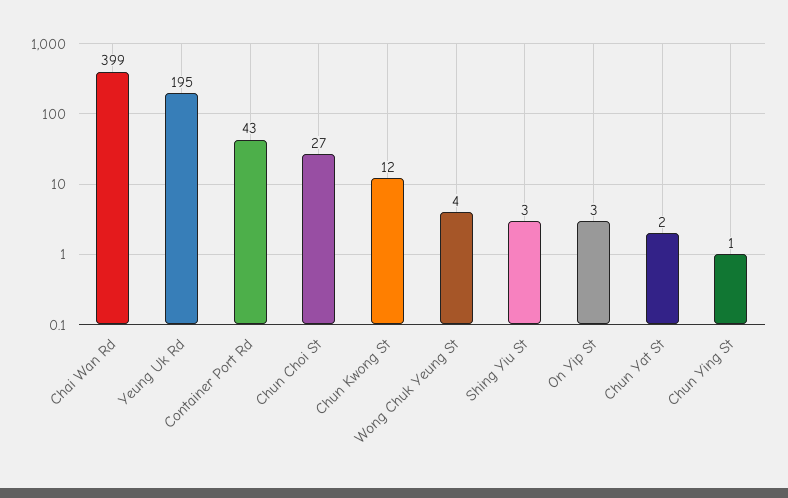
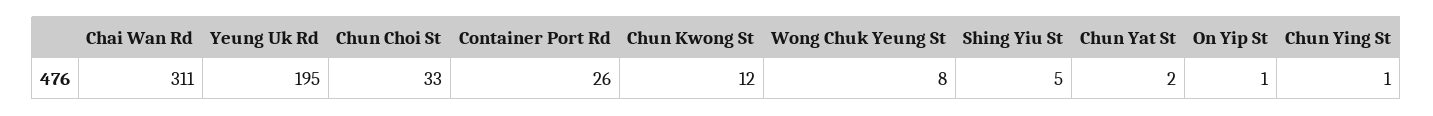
  {
-   "Chai Wan Rd": 399,
+   "Chai Wan Rd": 311,
    "Yeung Uk Rd": 195,
-   "Container Port Rd": 43,
+   "Container Port Rd": 26,
-   "Chun Choi St": 27,
+   "Chun Choi St": 33,
    "Chun Kwong St": 12,
-   "Wong Chuk Yeung St": 4,
+   "Wong Chuk Yeung St": 8,
-   "Shing Yiu St": 3,
+   "Shing Yiu St": 5,
-   "On Yip St": 3,
+   "On Yip St": 1,
    "Chun Yat St": 2,
    "Chun Ying St": 1
  }

